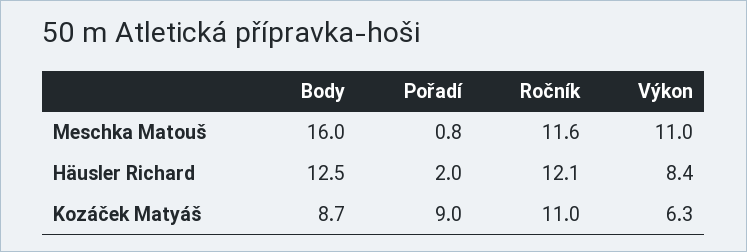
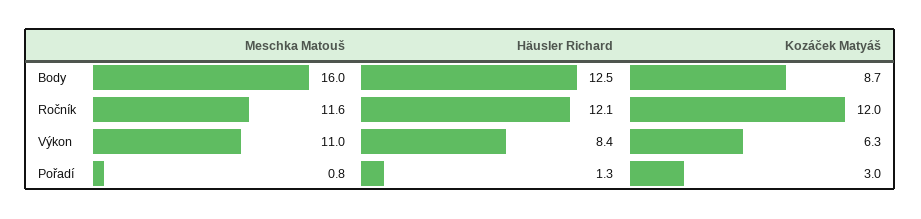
  {
    "Body": {
      "Meschka Matouš": 16,
      "Häusler Richard": 12.5,
      "Kozáček Matyáš": 8.7
    },
    "Pořadí": {
      "Meschka Matouš": 0.8,
-     "Häusler Richard": 2,
+     "Häusler Richard": 1.3,
-     "Kozáček Matyáš": 9
+     "Kozáček Matyáš": 3
    },
    "Ročník": {
      "Meschka Matouš": 11.6,
      "Häusler Richard": 12.1,
-     "Kozáček Matyáš": 11
+     "Kozáček Matyáš": 12
    },
    "Výkon": {
      "Meschka Matouš": 11,
      "Häusler Richard": 8.4,
      "Kozáček Matyáš": 6.3
    }
  }

